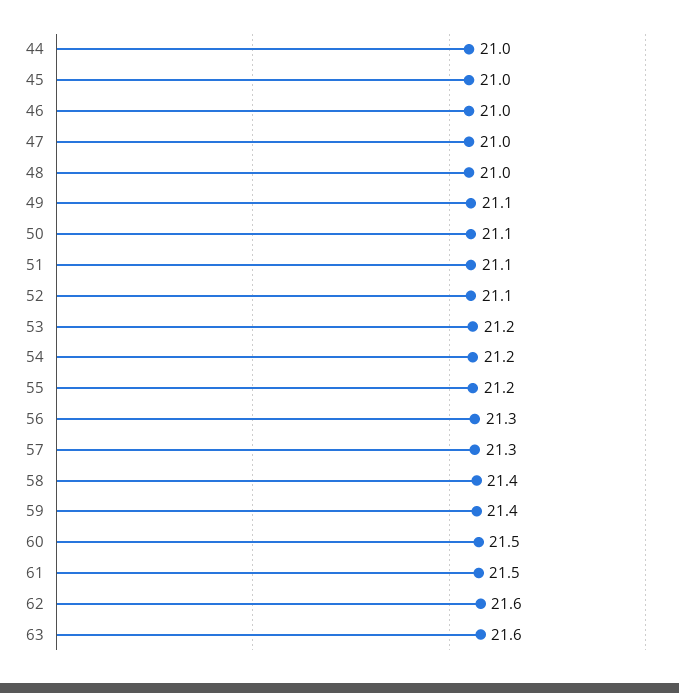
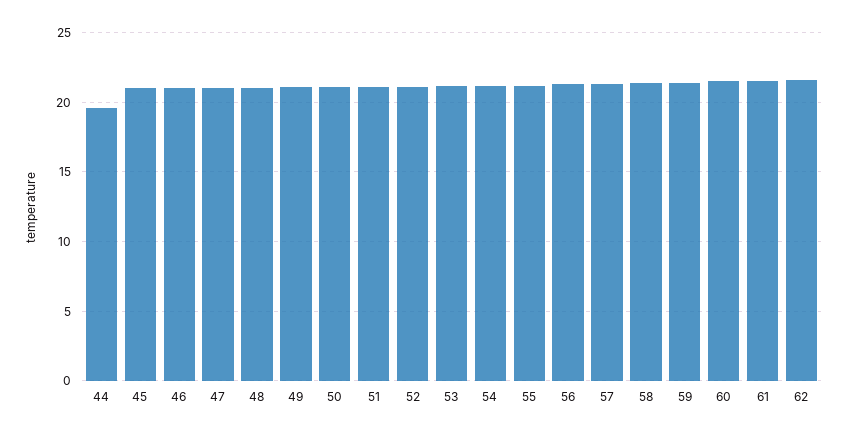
  {
-   "44": 21,
+   "44": 19.5,
    "45": 21,
    "46": 21,
    "47": 21,
    "48": 21,
    "49": 21.1,
    "50": 21.1,
    "51": 21.1,
    "52": 21.1,
    "53": 21.2,
    "54": 21.2,
    "55": 21.2,
    "56": 21.3,
    "57": 21.3,
    "58": 21.4,
    "59": 21.4,
    "60": 21.5,
    "61": 21.5,
-   "62": 21.6,
+   "62": 21.6
-   "63": 21.6
  }

